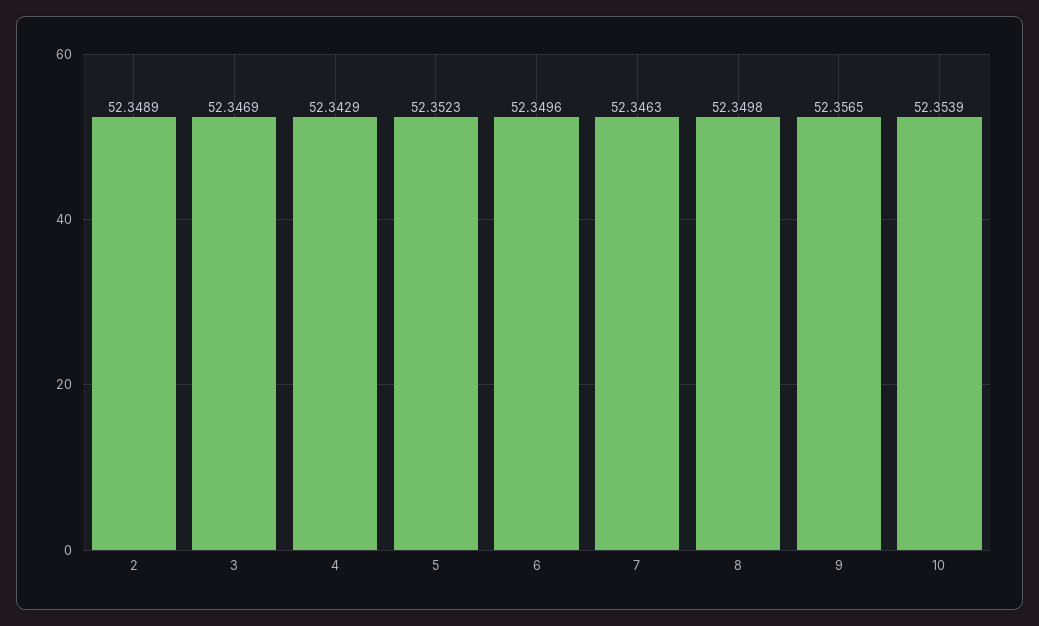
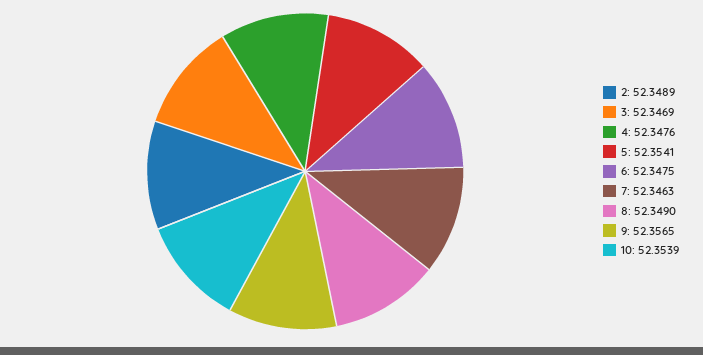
  {
    "2": 52.3489,
    "3": 52.3469,
-   "4": 52.3429,
+   "4": 52.3476,
-   "5": 52.3523,
+   "5": 52.3541,
-   "6": 52.3496,
+   "6": 52.3475,
    "7": 52.3463,
-   "8": 52.3498,
+   "8": 52.349,
    "9": 52.3565,
    "10": 52.3539
  }

